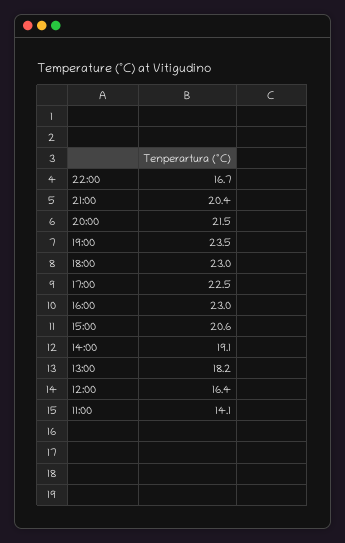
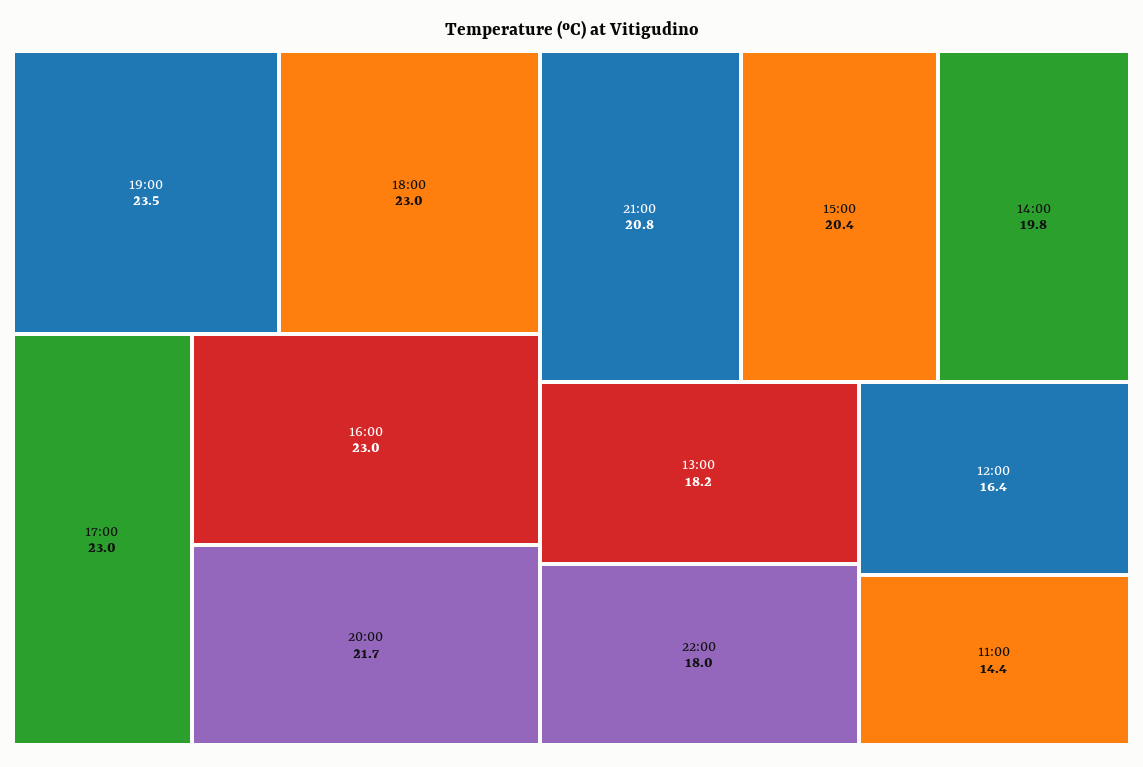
  {
-   "22:00": 16.7,
+   "22:00": 18,
-   "21:00": 20.4,
+   "21:00": 20.8,
-   "20:00": 21.5,
+   "20:00": 21.7,
    "19:00": 23.5,
    "18:00": 23,
-   "17:00": 22.5,
+   "17:00": 23,
    "16:00": 23,
-   "15:00": 20.6,
+   "15:00": 20.4,
-   "14:00": 19.1,
+   "14:00": 19.8,
    "13:00": 18.2,
    "12:00": 16.4,
-   "11:00": 14.1
+   "11:00": 14.4
  }

